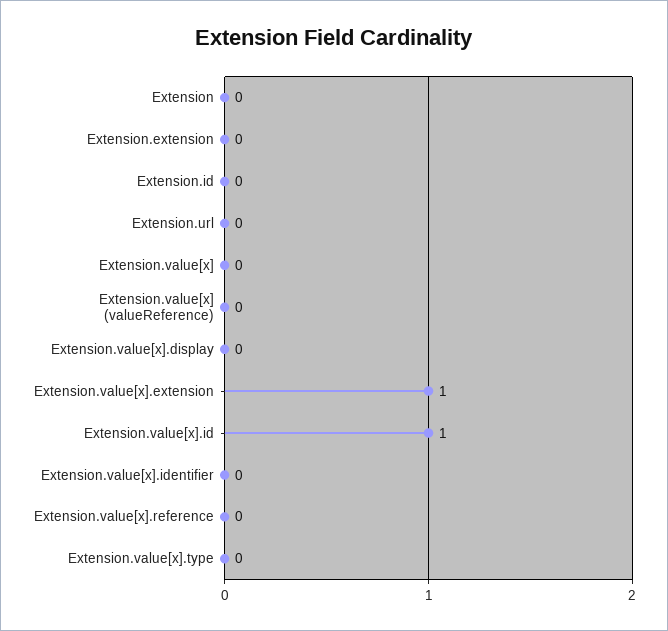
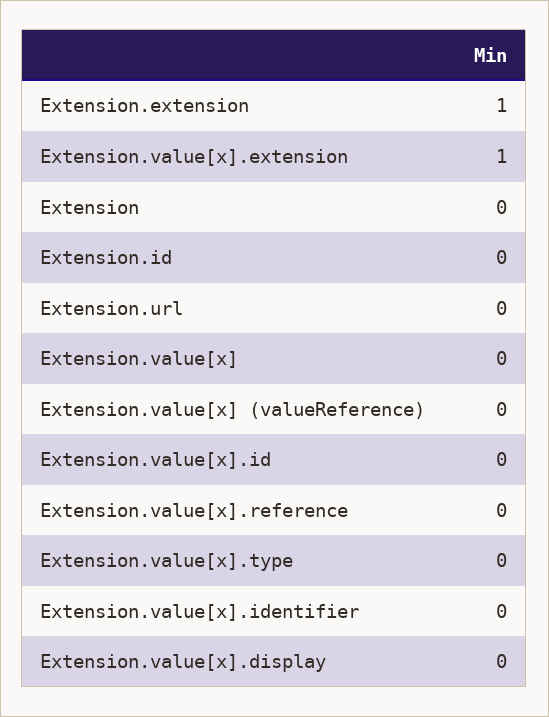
  {
    "Extension": 0,
-   "Extension.extension": 0,
+   "Extension.extension": 1,
    "Extension.id": 0,
    "Extension.url": 0,
    "Extension.value[x]": 0,
    "Extension.value[x] (valueReference)": 0,
    "Extension.value[x].display": 0,
    "Extension.value[x].extension": 1,
-   "Extension.value[x].id": 1,
+   "Extension.value[x].id": 0,
    "Extension.value[x].identifier": 0,
    "Extension.value[x].reference": 0,
    "Extension.value[x].type": 0
  }

